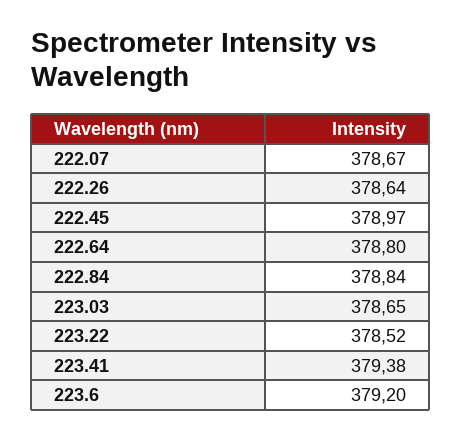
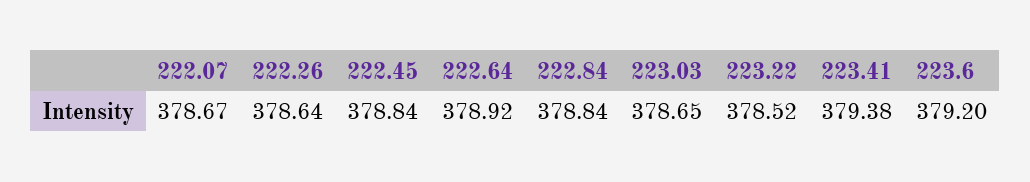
  {
    "222.07": 378.67,
    "222.26": 378.64,
-   "222.45": 378.97,
+   "222.45": 378.84,
-   "222.64": 378.8,
+   "222.64": 378.92,
    "222.84": 378.84,
    "223.03": 378.65,
    "223.22": 378.52,
    "223.41": 379.38,
    "223.6": 379.2
  }

